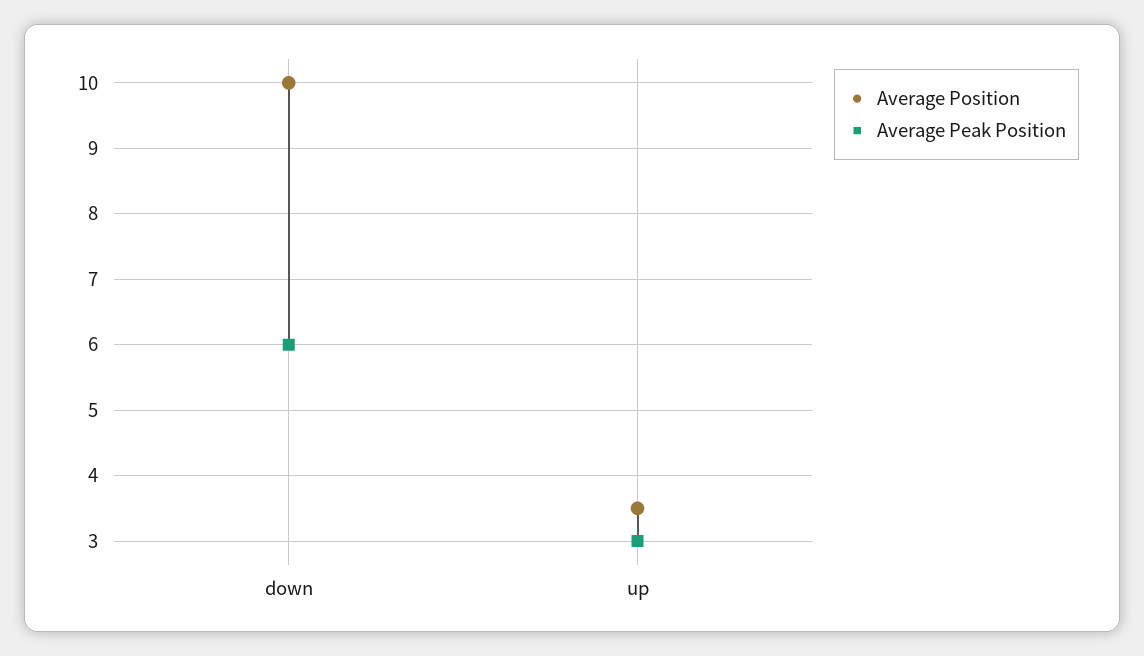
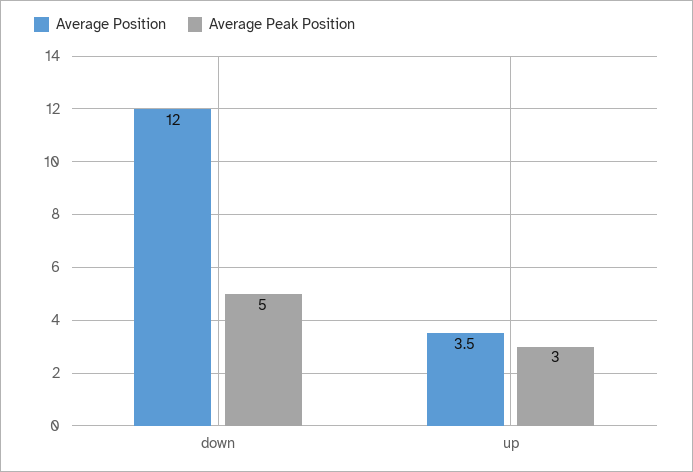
  {
    "Average Position": {
-     "down": 10,
+     "down": 12,
      "up": 3.5
    },
    "Average Peak Position": {
-     "down": 6,
+     "down": 5,
      "up": 3
    }
  }

